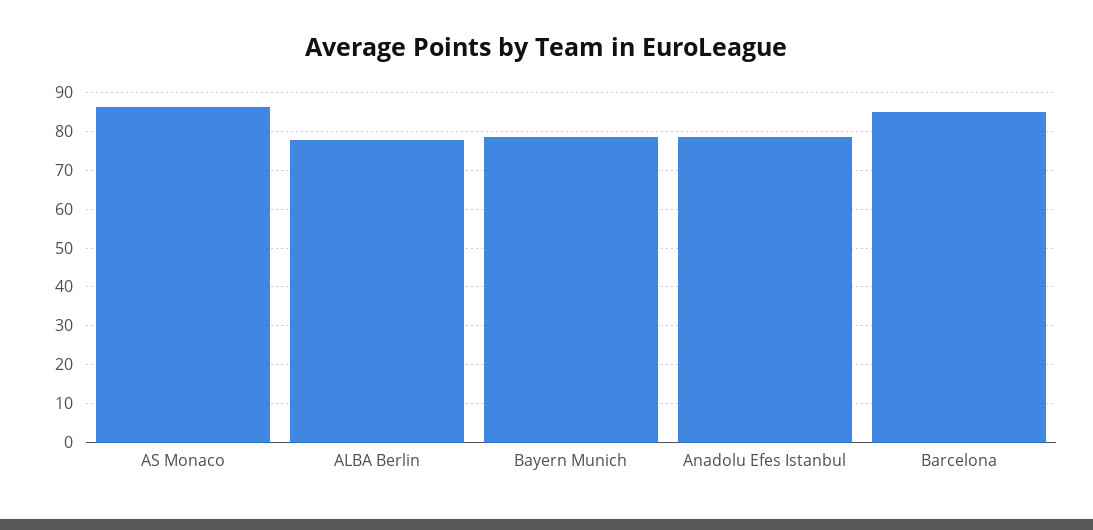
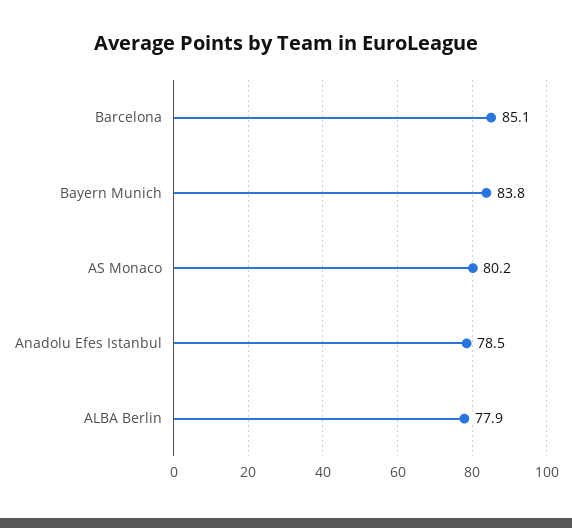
  {
-   "AS Monaco": 86,
+   "AS Monaco": 80.2,
    "ALBA Berlin": 77.9,
-   "Bayern Munich": 78,
+   "Bayern Munich": 83.8,
    "Anadolu Efes Istanbul": 78.5,
    "Barcelona": 85.1
  }

